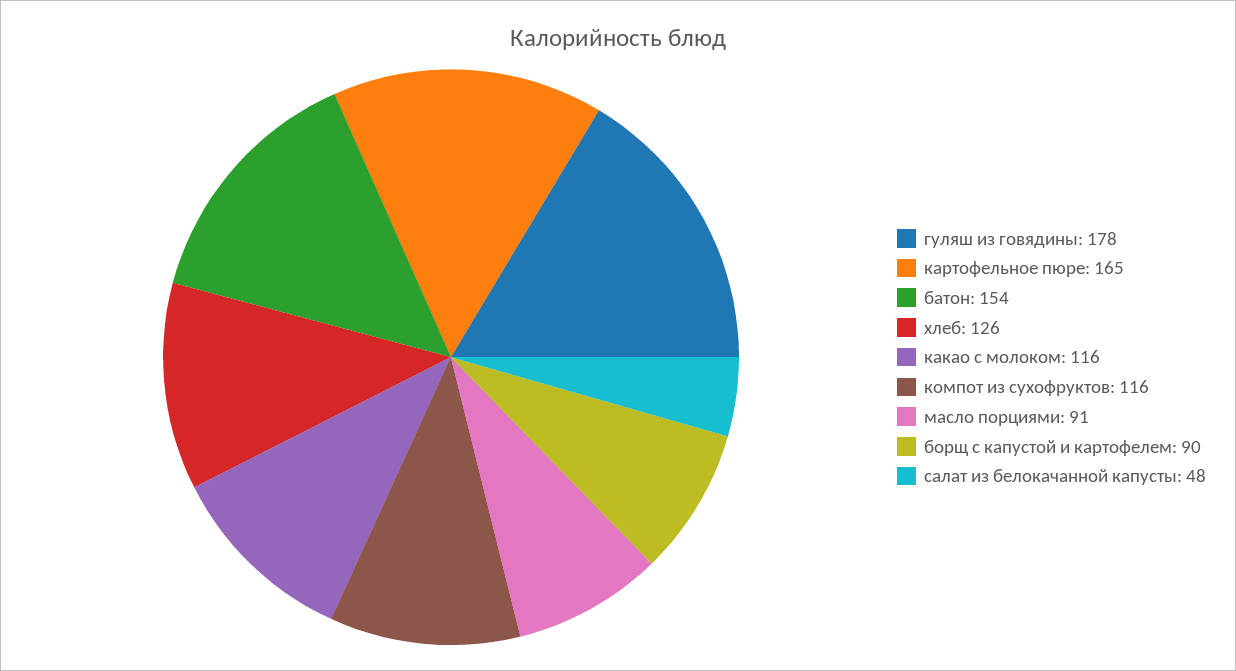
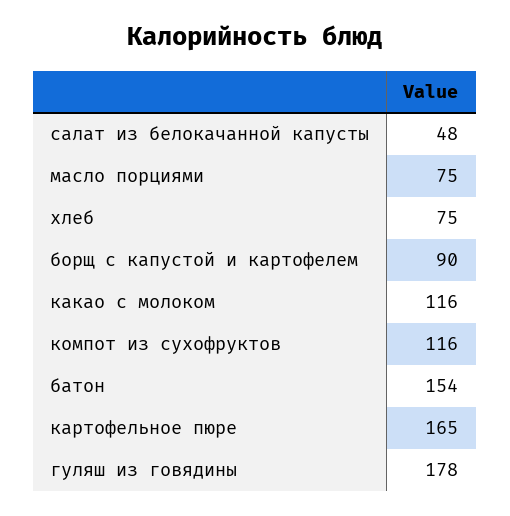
  {
    "гуляш из говядины": 178,
    "картофельное пюре": 165,
    "батон": 154,
-   "хлеб": 126,
+   "хлеб": 75,
    "какао с молоком": 116,
    "компот из сухофруктов": 116,
-   "масло порциями": 91,
+   "масло порциями": 75,
    "борщ с капустой и картофелем": 90,
    "салат из белокачанной капусты": 48
  }

